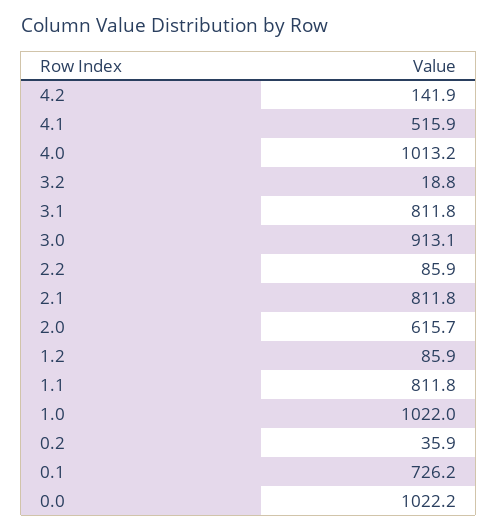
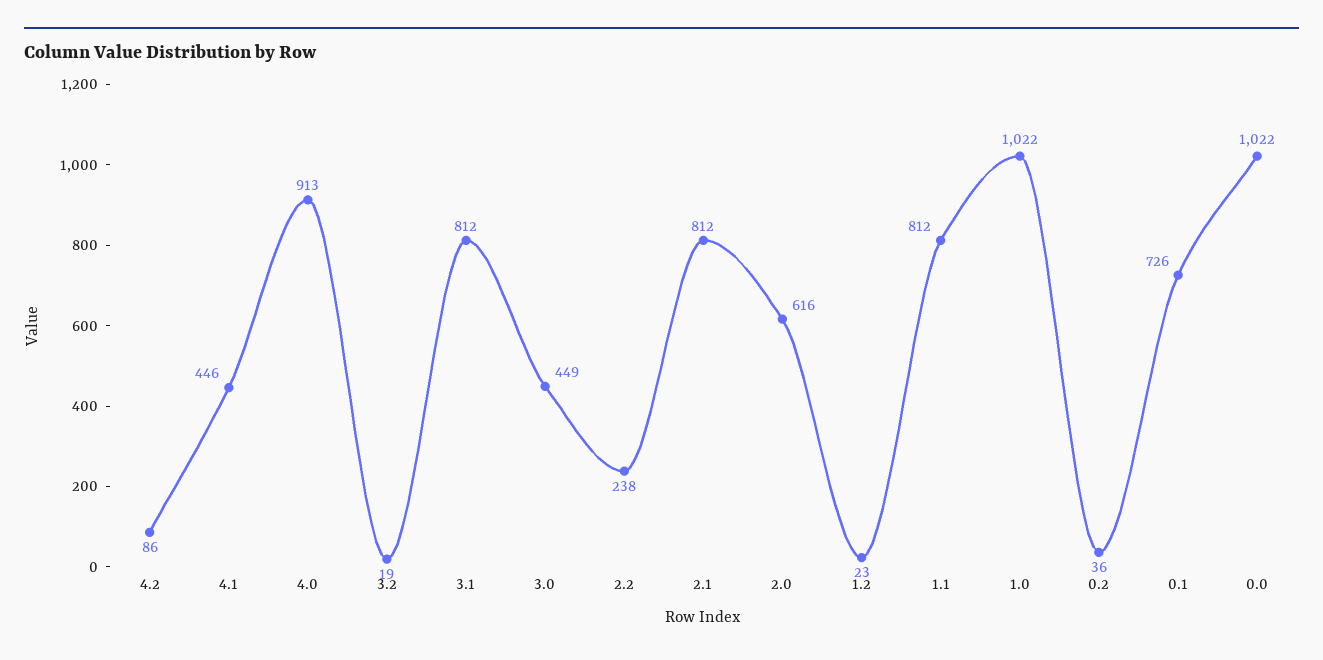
  {
-   "4.2": 141.9,
+   "4.2": 86,
-   "4.1": 515.9,
+   "4.1": 446,
-   "4.0": 1013.2,
+   "4.0": 913,
    "3.2": 18.8,
    "3.1": 811.8,
-   "3.0": 913.1,
+   "3.0": 449,
-   "2.2": 85.9,
+   "2.2": 238,
    "2.1": 811.8,
    "2.0": 615.7,
-   "1.2": 85.9,
+   "1.2": 23,
    "1.1": 811.8,
    "1.0": 1022,
    "0.2": 35.9,
    "0.1": 726.2,
    "0.0": 1022.2
  }

